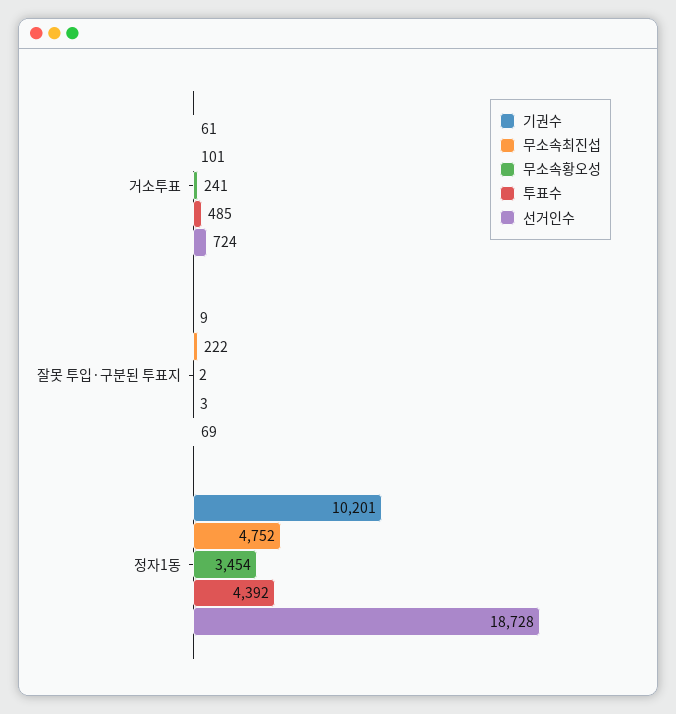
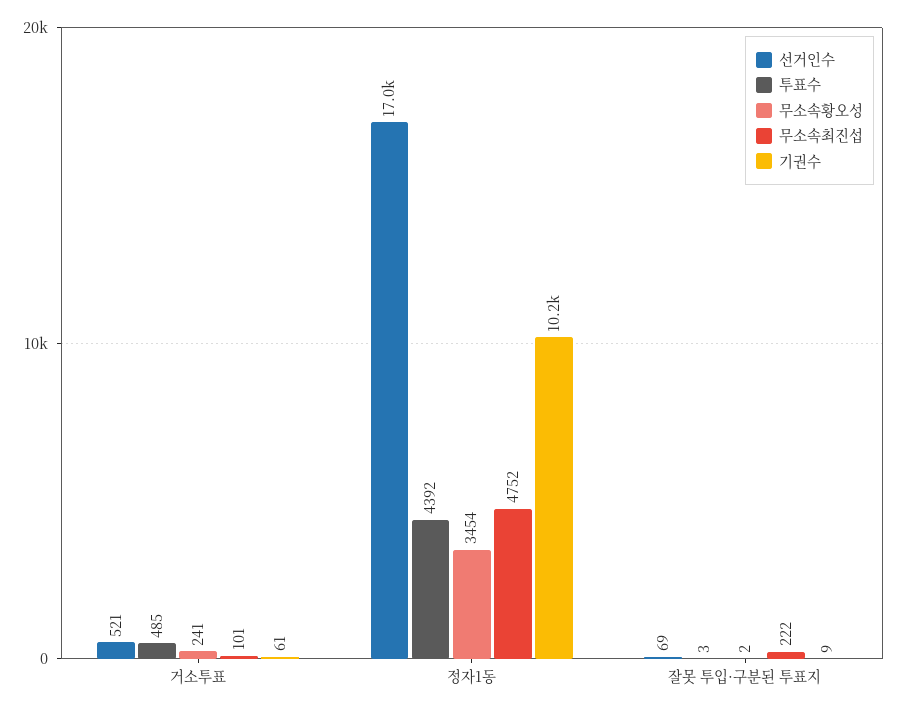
  {
    "기권수": {
      "거소투표": 61,
      "잘못 투입·구분된 투표지": 9,
      "정자1동": 10201
    },
    "무소속최진섭": {
      "거소투표": 101,
      "잘못 투입·구분된 투표지": 222,
      "정자1동": 4752
    },
    "무소속황오성": {
      "거소투표": 241,
      "잘못 투입·구분된 투표지": 2,
      "정자1동": 3454
    },
    "투표수": {
      "거소투표": 485,
      "잘못 투입·구분된 투표지": 3,
      "정자1동": 4392
    },
    "선거인수": {
-     "거소투표": 724,
+     "거소투표": 521,
      "잘못 투입·구분된 투표지": 69,
-     "정자1동": 18728
+     "정자1동": 17000
    }
  }

